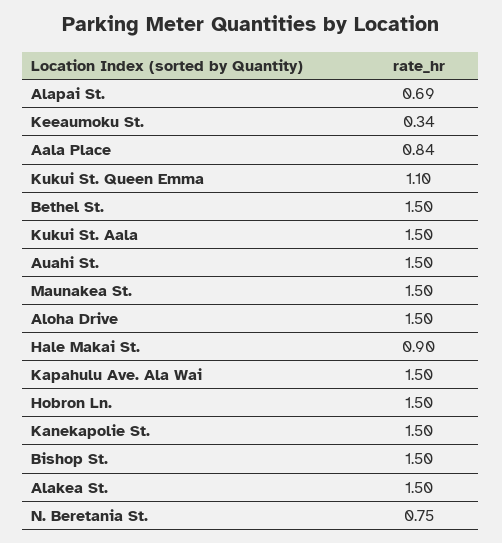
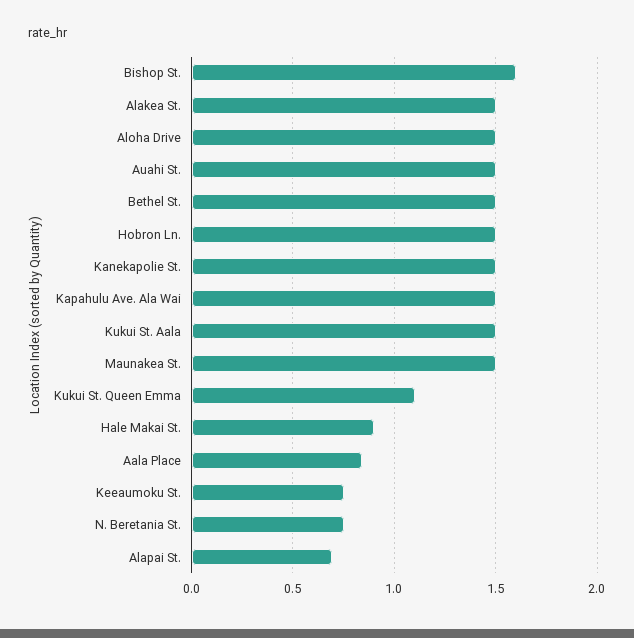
  {
    "Alapai St.": 0.69,
-   "Keeaumoku St.": 0.34,
+   "Keeaumoku St.": 0.75,
    "Aala Place": 0.84,
    "Kukui St. Queen Emma": 1.1,
    "Bethel St.": 1.5,
    "Kukui St. Aala": 1.5,
    "Auahi St.": 1.5,
    "Maunakea St.": 1.5,
    "Aloha Drive": 1.5,
    "Hale Makai St.": 0.9,
    "Kapahulu Ave. Ala Wai": 1.5,
    "Hobron Ln.": 1.5,
    "Kanekapolie St.": 1.5,
-   "Bishop St.": 1.5,
+   "Bishop St.": 1.6,
    "Alakea St.": 1.5,
    "N. Beretania St.": 0.75
  }

